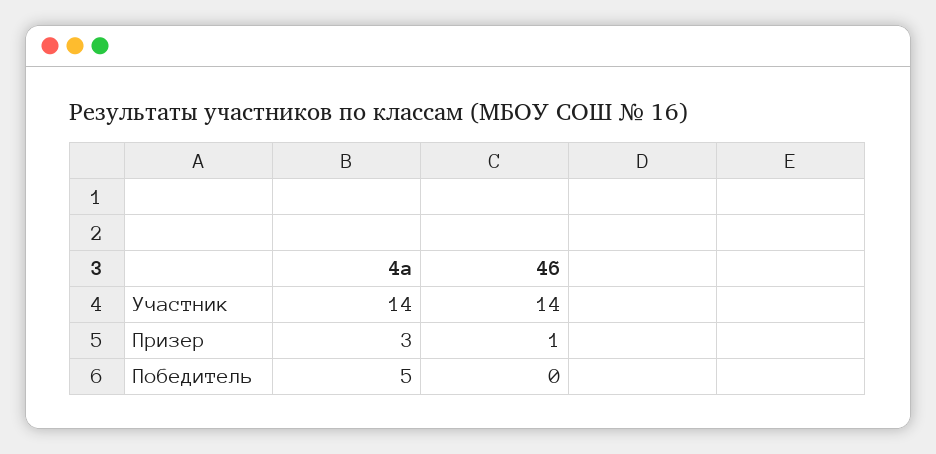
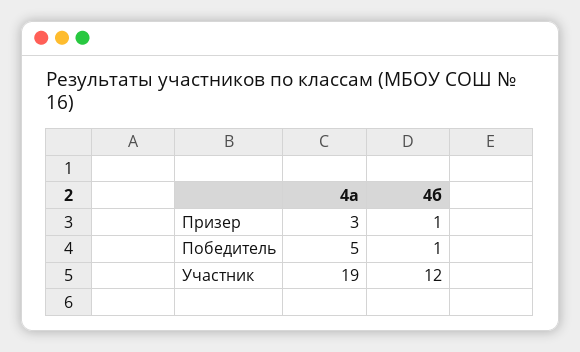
  {
    "4а": {
-     "Участник": 14,
+     "Участник": 19,
      "Призер": 3,
      "Победитель": 5
    },
    "4б": {
-     "Участник": 14,
+     "Участник": 12,
      "Призер": 1,
-     "Победитель": 0
+     "Победитель": 1
    }
  }

